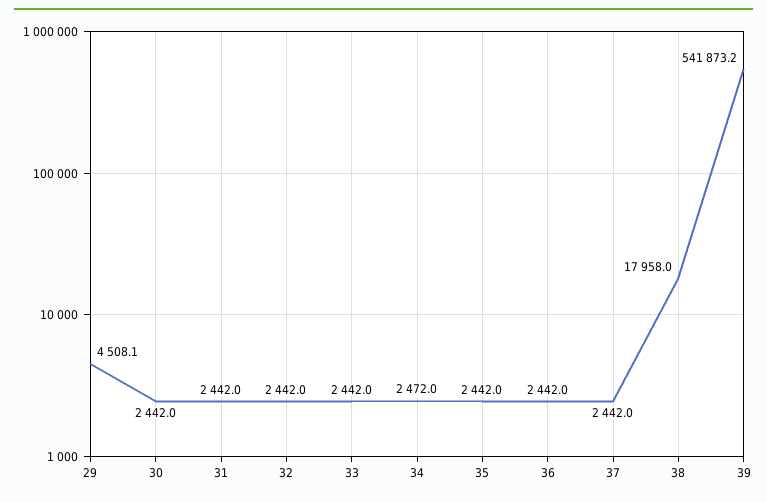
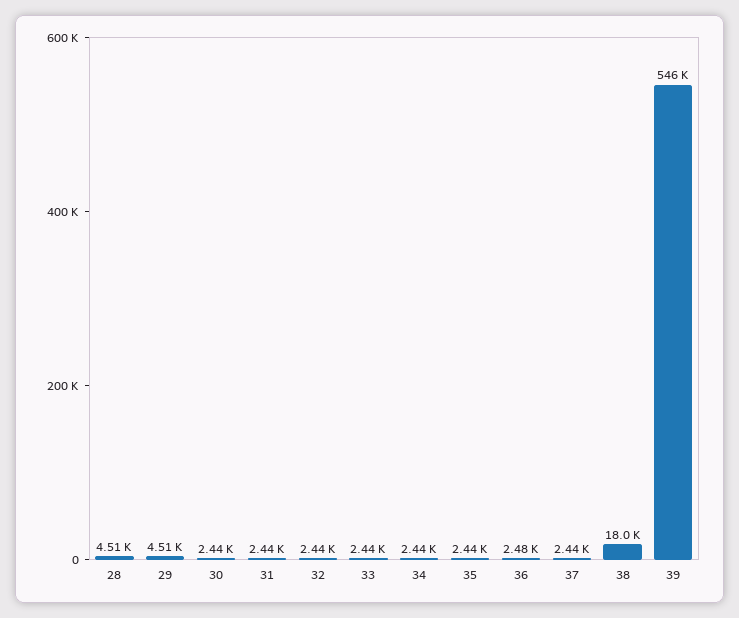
  {
    "29": 4508.1,
    "30": 2442,
    "31": 2442,
    "32": 2442,
    "33": 2442,
-   "34": 2472,
+   "34": 2440,
    "35": 2442,
-   "36": 2442,
+   "36": 2480,
    "37": 2442,
    "38": 17958,
-   "39": 541873.2
+   "39": 546000,
+   "28": 4510
  }

